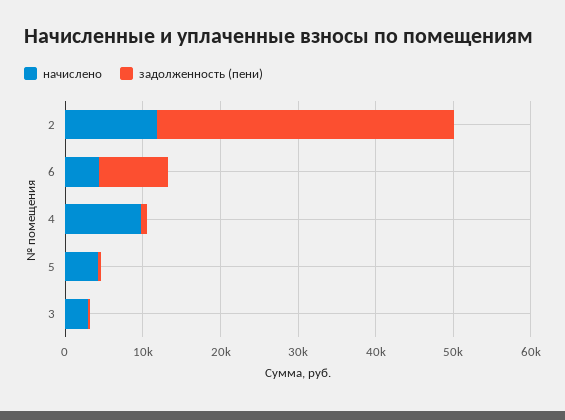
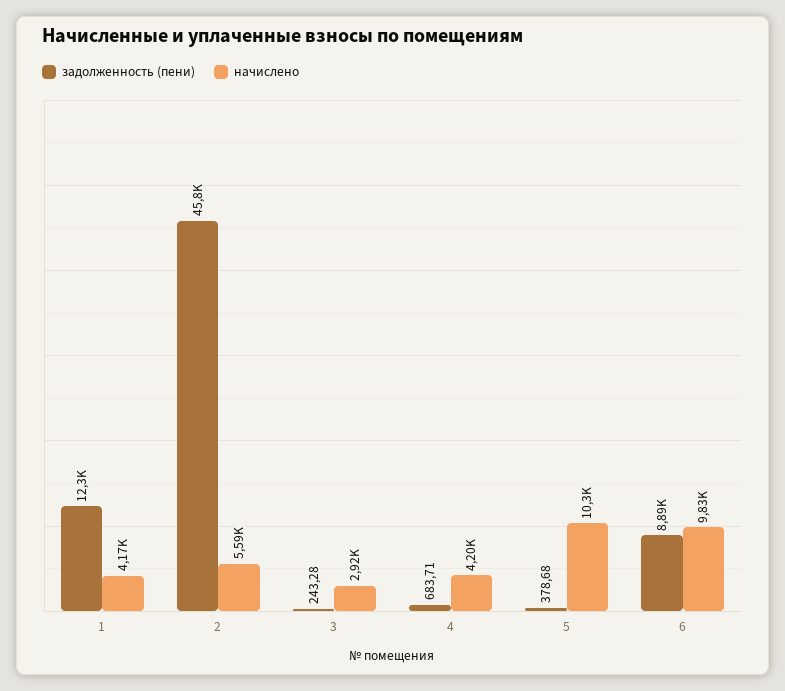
  {
    "начислено": {
-     "2": 12000,
+     "2": 5590,
-     "6": 4000,
+     "6": 9830,
-     "4": 10000,
+     "4": 4200,
-     "5": 4000,
+     "5": 10300,
-     "3": 2920
+     "3": 2920,
+     "1": 4170
    },
    "задолженность (пени)": {
-     "2": 38000,
+     "2": 45800,
      "6": 8890,
      "4": 683.71,
      "5": 378.68,
-     "3": 243.28
+     "3": 243.28,
+     "1": 12300
    }
  }

